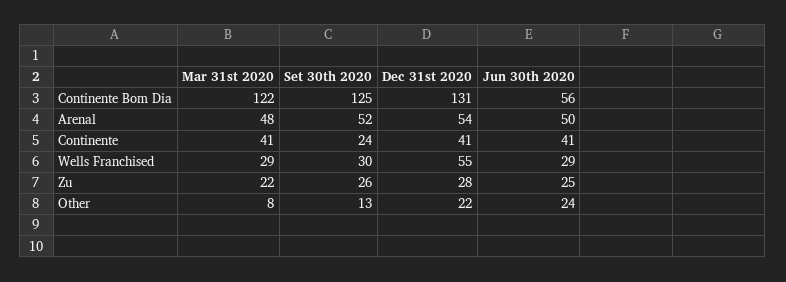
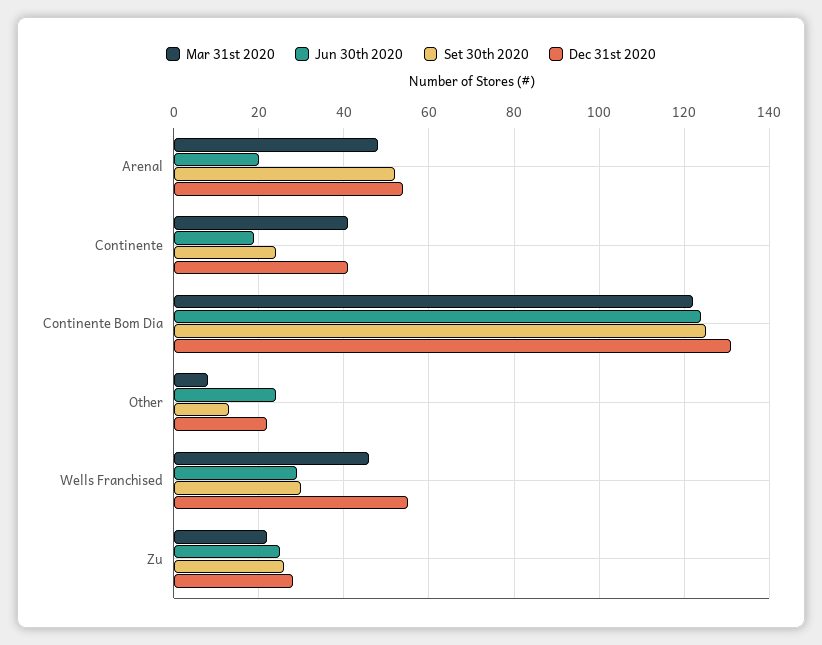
  {
    "Mar 31st 2020": {
      "Continente Bom Dia": 122,
      "Arenal": 48,
      "Continente": 41,
-     "Wells Franchised": 29,
+     "Wells Franchised": 45,
      "Zu": 22,
      "Other": 8
    },
    "Set 30th 2020": {
      "Continente Bom Dia": 125,
      "Arenal": 52,
      "Continente": 24,
      "Wells Franchised": 30,
      "Zu": 26,
      "Other": 13
    },
    "Dec 31st 2020": {
      "Continente Bom Dia": 131,
      "Arenal": 54,
      "Continente": 41,
      "Wells Franchised": 55,
      "Zu": 28,
      "Other": 22
    },
    "Jun 30th 2020": {
-     "Continente Bom Dia": 56,
+     "Continente Bom Dia": 125,
-     "Arenal": 50,
+     "Arenal": 20,
-     "Continente": 41,
+     "Continente": 20,
      "Wells Franchised": 29,
      "Zu": 25,
      "Other": 24
    }
  }

